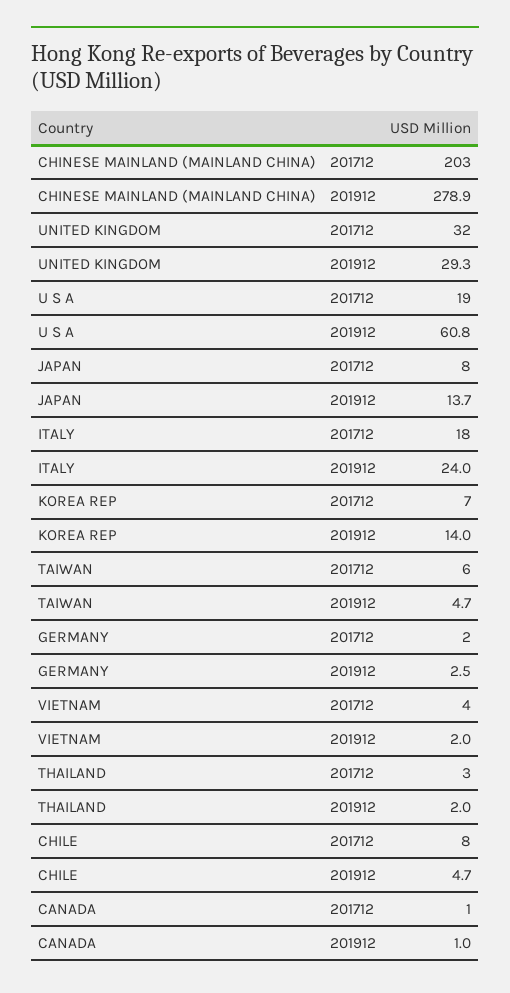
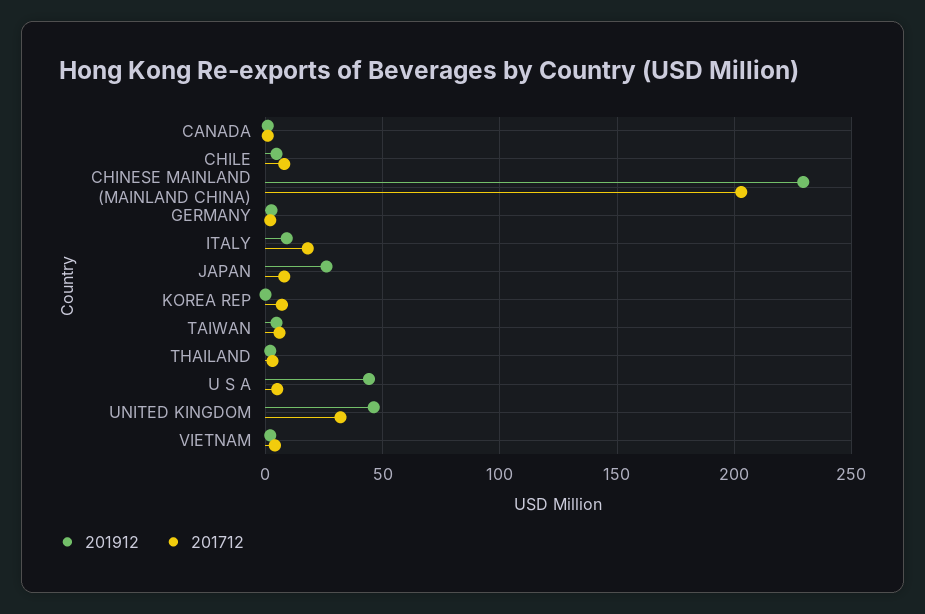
  {
    "201712": {
      "CHINESE MAINLAND (MAINLAND CHINA)": 203,
      "UNITED KINGDOM": 32,
-     "U S A": 19,
+     "U S A": 5,
      "JAPAN": 8,
      "ITALY": 18,
      "KOREA REP": 7,
      "TAIWAN": 6,
      "GERMANY": 2,
      "VIETNAM": 4,
      "THAILAND": 3,
      "CHILE": 8,
      "CANADA": 1
    },
    "201912": {
-     "CHINESE MAINLAND (MAINLAND CHINA)": 278.9,
+     "CHINESE MAINLAND (MAINLAND CHINA)": 230,
-     "UNITED KINGDOM": 29.3,
+     "UNITED KINGDOM": 45,
-     "U S A": 60.8,
+     "U S A": 45,
-     "JAPAN": 13.7,
+     "JAPAN": 25,
-     "ITALY": 24,
+     "ITALY": 10,
-     "KOREA REP": 14,
+     "KOREA REP": 0,
      "TAIWAN": 4.7,
      "GERMANY": 2.5,
      "VIETNAM": 2,
      "THAILAND": 2,
      "CHILE": 4.7,
      "CANADA": 1
    }
  }

